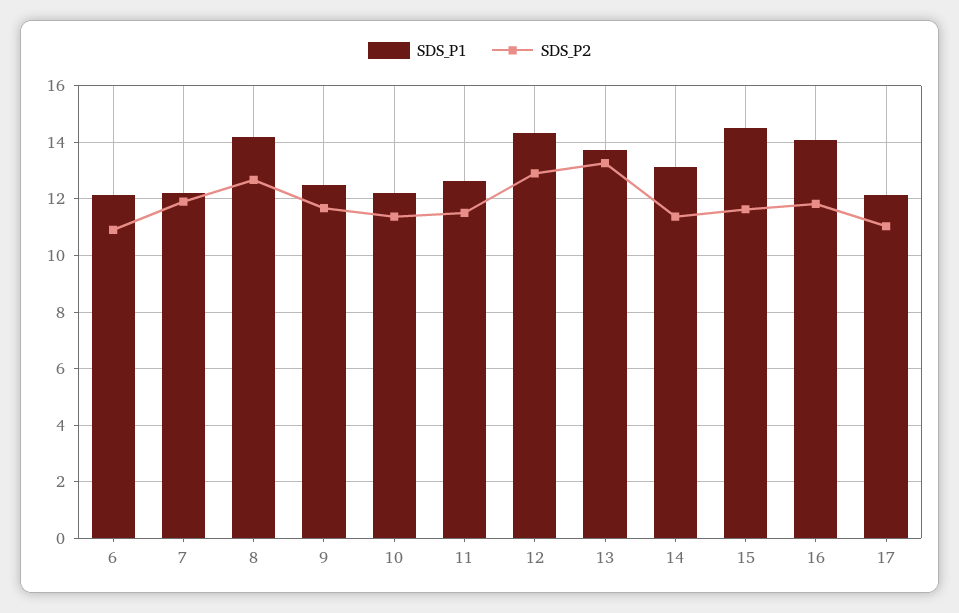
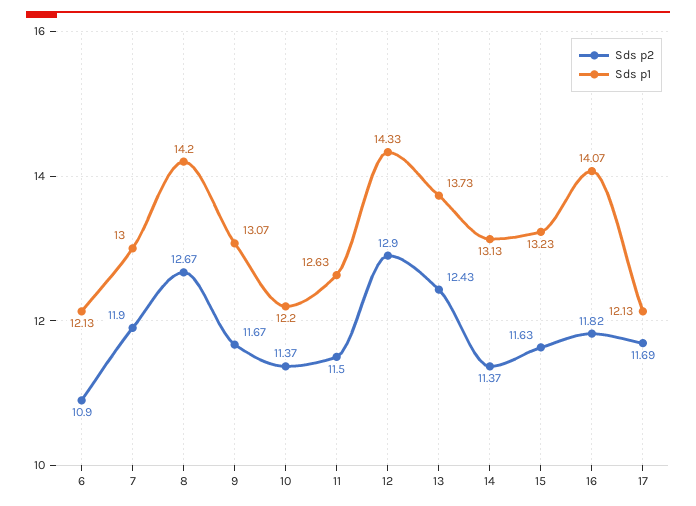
  {
    "SDS_P1": {
      "6": 12.13,
-     "7": 12.25,
+     "7": 13,
      "8": 14.2,
-     "9": 12.5,
+     "9": 13.07,
      "10": 12.2,
      "11": 12.63,
      "12": 14.33,
      "13": 13.73,
      "14": 13.13,
-     "15": 14.5,
+     "15": 13.23,
      "16": 14.07,
      "17": 12.13
    },
    "SDS_P2": {
      "6": 10.9,
      "7": 11.9,
      "8": 12.67,
      "9": 11.67,
      "10": 11.37,
      "11": 11.5,
      "12": 12.9,
-     "13": 13.25,
+     "13": 12.43,
      "14": 11.37,
      "15": 11.63,
      "16": 11.82,
-     "17": 11
+     "17": 11.69
    }
  }

